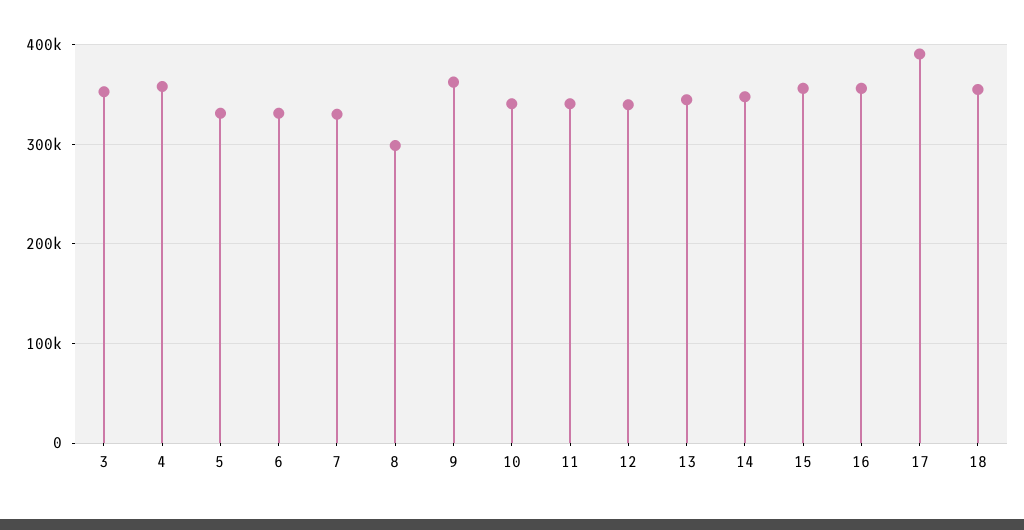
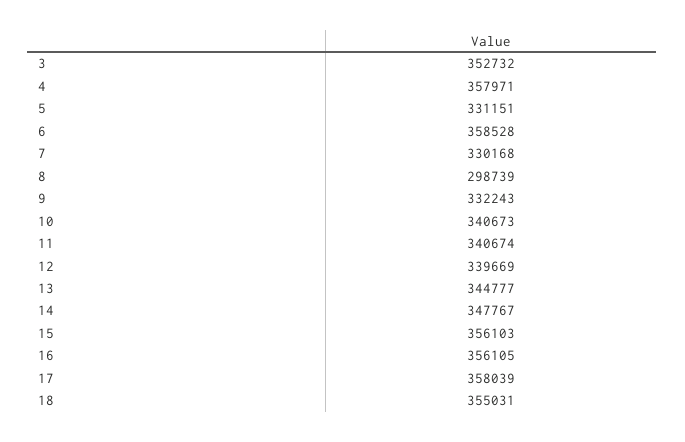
  {
    "3": 352732,
    "4": 357971,
    "5": 331151,
-   "6": 330000,
+   "6": 358528,
    "7": 330168,
    "8": 298739,
-   "9": 360000,
+   "9": 332243,
    "10": 340673,
    "11": 340674,
    "12": 339669,
    "13": 344777,
    "14": 347767,
    "15": 356103,
    "16": 356105,
-   "17": 390000,
+   "17": 358039,
    "18": 355031
  }

